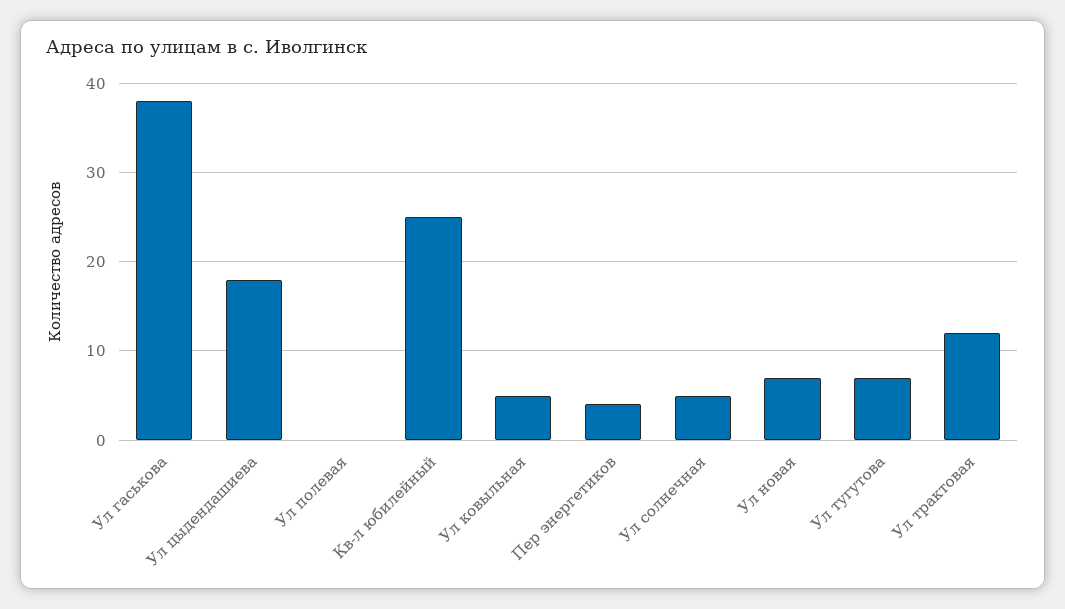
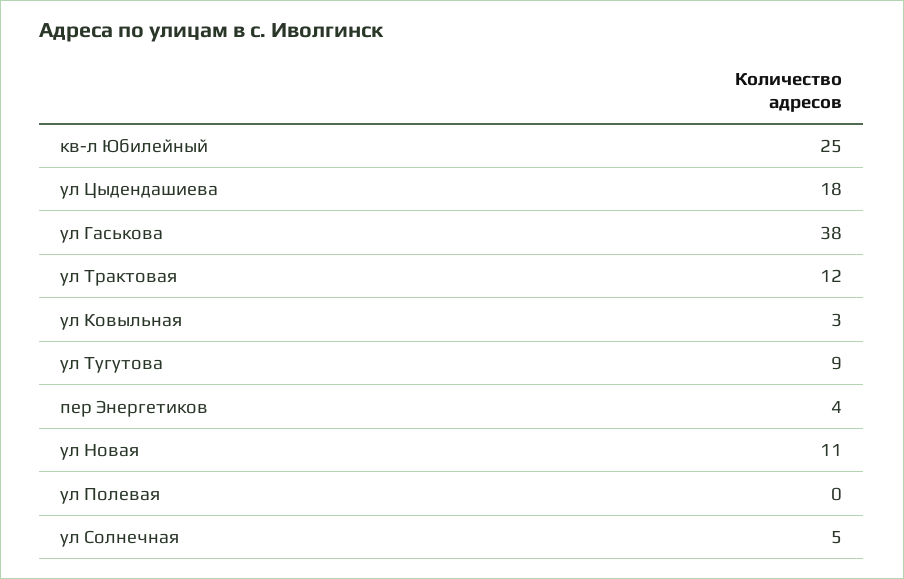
  {
    "Ул гаськова": 38,
    "Ул цыдендашиева": 18,
    "Ул полевая": 0,
    "Кв-л юбилейный": 25,
-   "Ул ковыльная": 5,
+   "Ул ковыльная": 3,
    "Пер энергетиков": 4,
    "Ул солнечная": 5,
-   "Ул новая": 7,
+   "Ул новая": 11,
-   "Ул тугутова": 7,
+   "Ул тугутова": 9,
    "Ул трактовая": 12
  }

